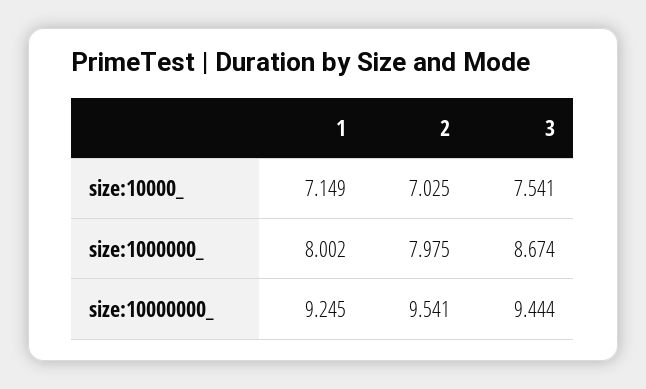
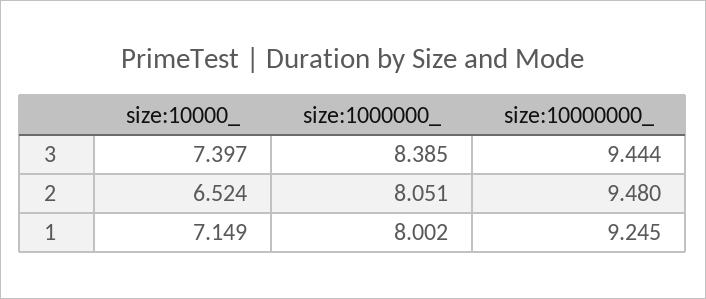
  {
    "1": {
      "size:10000_": 7.149,
      "size:1000000_": 8.002,
      "size:10000000_": 9.245
    },
    "2": {
-     "size:10000_": 7.025,
+     "size:10000_": 6.524,
-     "size:1000000_": 7.975,
+     "size:1000000_": 8.051,
-     "size:10000000_": 9.541
+     "size:10000000_": 9.48
    },
    "3": {
-     "size:10000_": 7.541,
+     "size:10000_": 7.397,
-     "size:1000000_": 8.674,
+     "size:1000000_": 8.385,
      "size:10000000_": 9.444
    }
  }

